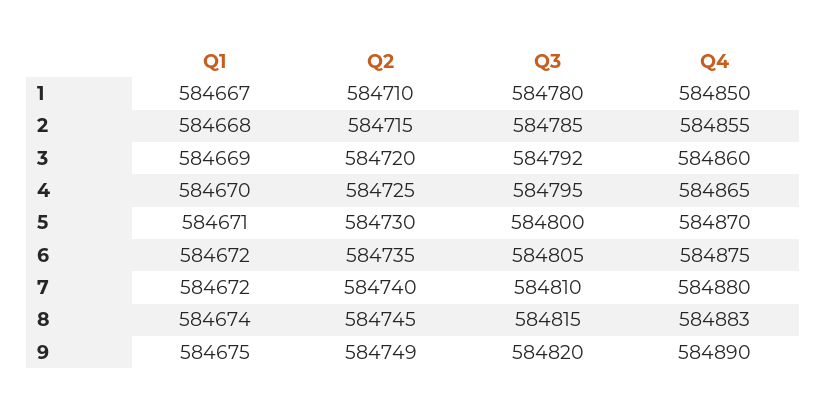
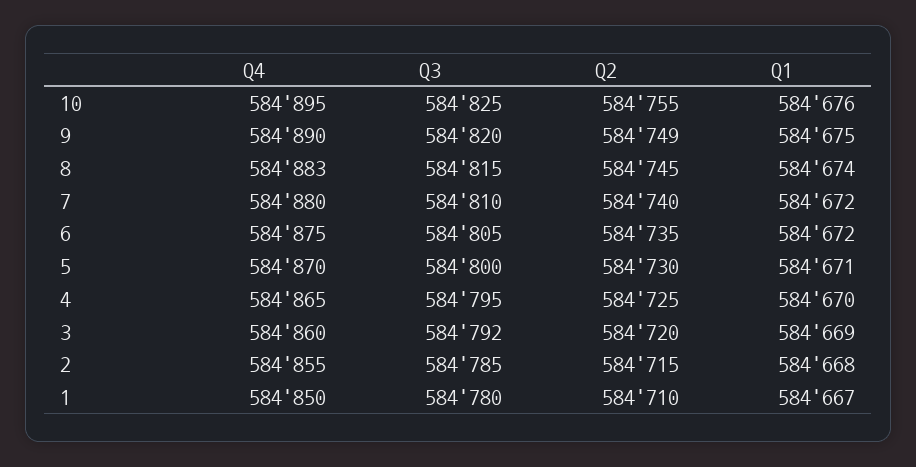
  {
    "Q1": {
      "1": 584667,
      "2": 584668,
      "3": 584669,
      "4": 584670,
      "5": 584671,
      "6": 584672,
      "7": 584672,
      "8": 584674,
-     "9": 584675
+     "9": 584675,
+     "10": 584676
    },
    "Q2": {
      "1": 584710,
      "2": 584715,
      "3": 584720,
      "4": 584725,
      "5": 584730,
      "6": 584735,
      "7": 584740,
      "8": 584745,
-     "9": 584749
+     "9": 584749,
+     "10": 584755
    },
    "Q3": {
      "1": 584780,
      "2": 584785,
      "3": 584792,
      "4": 584795,
      "5": 584800,
      "6": 584805,
      "7": 584810,
      "8": 584815,
-     "9": 584820
+     "9": 584820,
+     "10": 584825
    },
    "Q4": {
      "1": 584850,
      "2": 584855,
      "3": 584860,
      "4": 584865,
      "5": 584870,
      "6": 584875,
      "7": 584880,
      "8": 584883,
-     "9": 584890
+     "9": 584890,
+     "10": 584895
    }
  }

